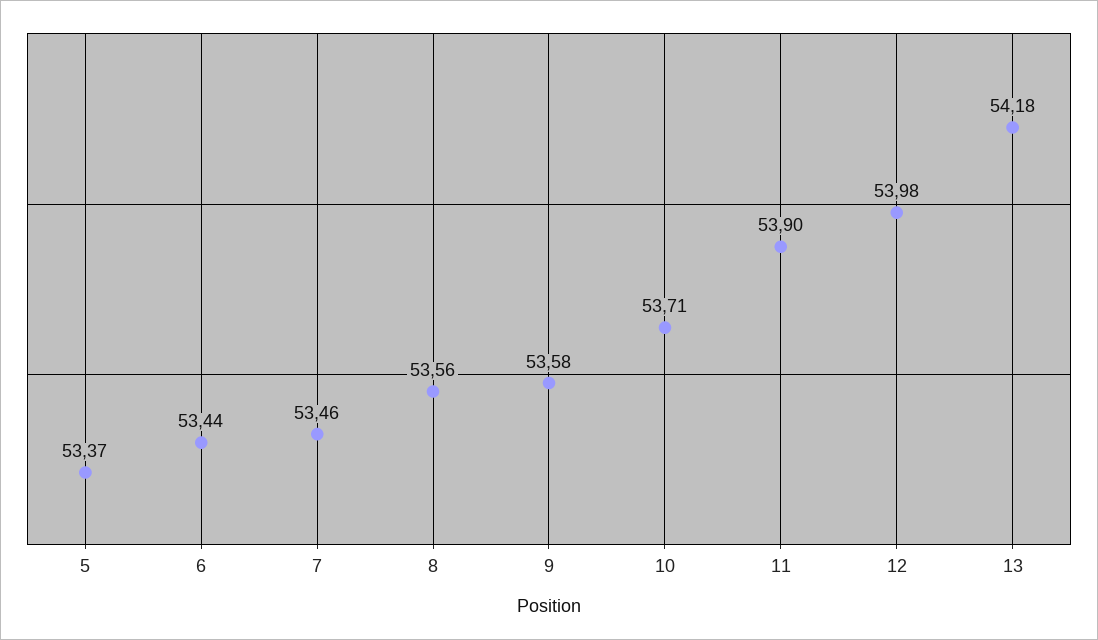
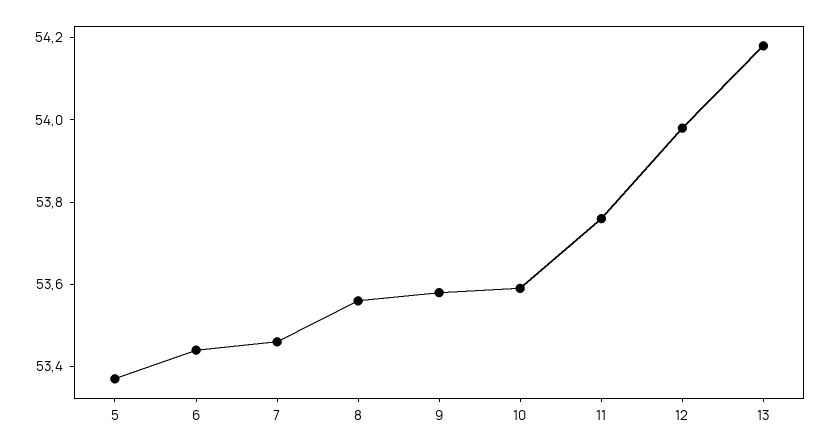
  {
    "5": 53.37,
    "6": 53.44,
    "7": 53.46,
    "8": 53.56,
    "9": 53.58,
-   "10": 53.71,
+   "10": 53.6,
-   "11": 53.9,
+   "11": 53.75,
    "12": 53.98,
    "13": 54.18
  }

